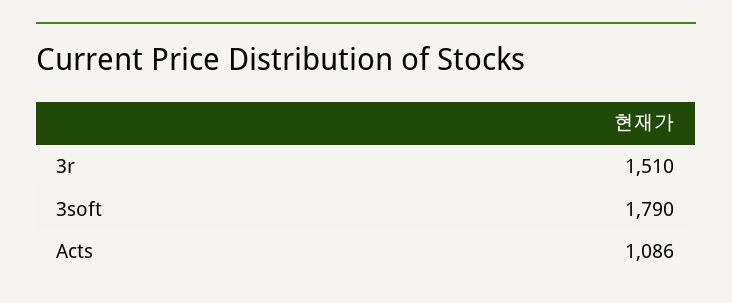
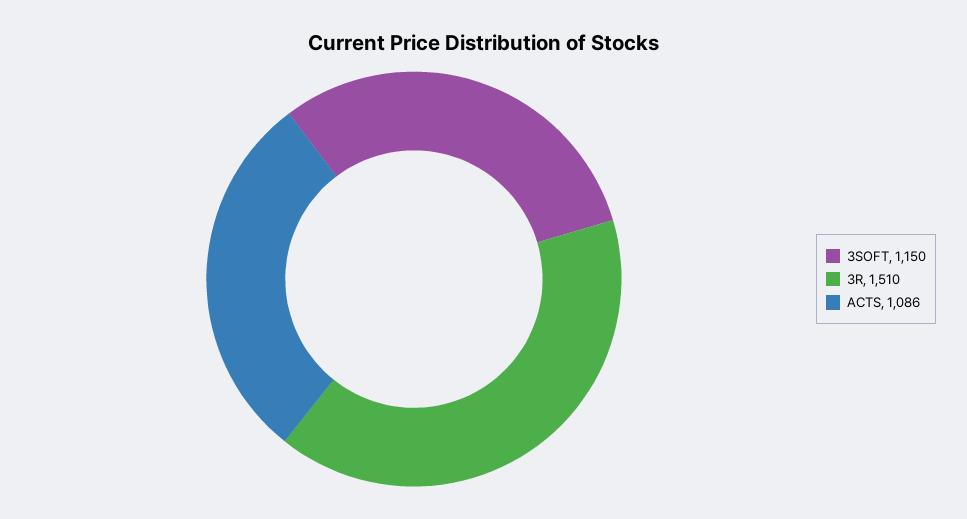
  {
    "3r": 1510,
-   "3soft": 1790,
+   "3soft": 1150,
    "Acts": 1086
  }

